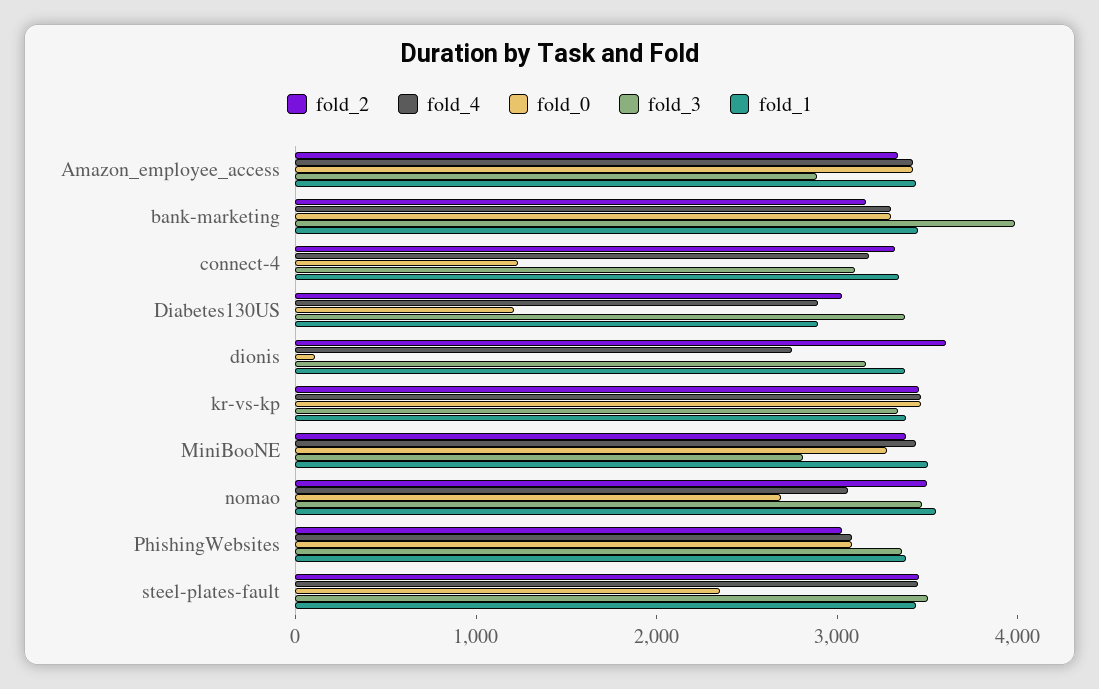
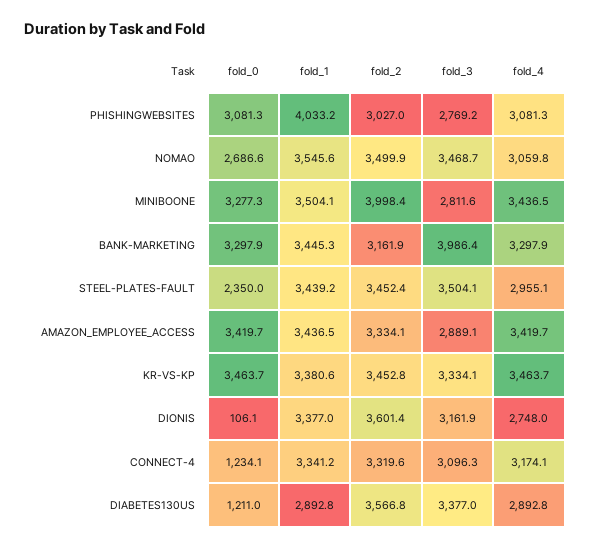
  {
    "fold_2": {
      "Amazon_employee_access": 3334.1,
      "bank-marketing": 3161.9,
      "connect-4": 3319.6,
-     "Diabetes130US": 3000,
+     "Diabetes130US": 3566.8,
      "dionis": 3601.4,
      "kr-vs-kp": 3452.8,
-     "MiniBooNE": 3400,
+     "MiniBooNE": 3998.4,
      "nomao": 3499.9,
      "PhishingWebsites": 3027,
      "steel-plates-fault": 3452.4
    },
    "fold_4": {
      "Amazon_employee_access": 3419.7,
      "bank-marketing": 3297.9,
      "connect-4": 3174.1,
      "Diabetes130US": 2892.8,
      "dionis": 2748,
      "kr-vs-kp": 3463.7,
      "MiniBooNE": 3436.5,
      "nomao": 3059.8,
      "PhishingWebsites": 3081.3,
-     "steel-plates-fault": 3400
+     "steel-plates-fault": 2955.1
    },
    "fold_0": {
      "Amazon_employee_access": 3419.7,
      "bank-marketing": 3297.9,
      "connect-4": 1234.1,
      "Diabetes130US": 1211,
      "dionis": 106.1,
      "kr-vs-kp": 3463.7,
      "MiniBooNE": 3277.3,
      "nomao": 2686.6,
      "PhishingWebsites": 3081.3,
      "steel-plates-fault": 2350
    },
    "fold_3": {
      "Amazon_employee_access": 2889.1,
      "bank-marketing": 3986.4,
      "connect-4": 3096.3,
      "Diabetes130US": 3377,
      "dionis": 3161.9,
      "kr-vs-kp": 3334.1,
      "MiniBooNE": 2811.6,
      "nomao": 3468.7,
-     "PhishingWebsites": 3400,
+     "PhishingWebsites": 2769.2,
      "steel-plates-fault": 3504.1
    },
    "fold_1": {
      "Amazon_employee_access": 3436.5,
      "bank-marketing": 3445.3,
      "connect-4": 3341.2,
      "Diabetes130US": 2892.8,
      "dionis": 3377,
      "kr-vs-kp": 3380.6,
      "MiniBooNE": 3504.1,
      "nomao": 3545.6,
-     "PhishingWebsites": 3400,
+     "PhishingWebsites": 4033.2,
      "steel-plates-fault": 3439.2
    }
  }

